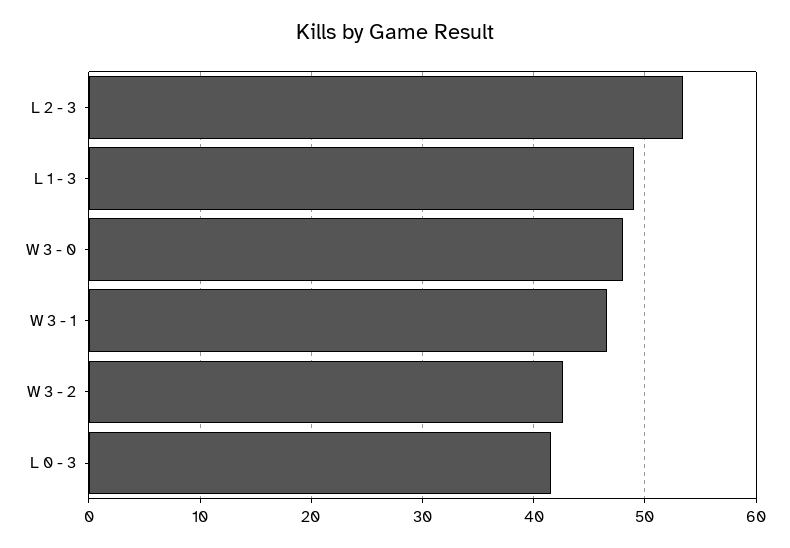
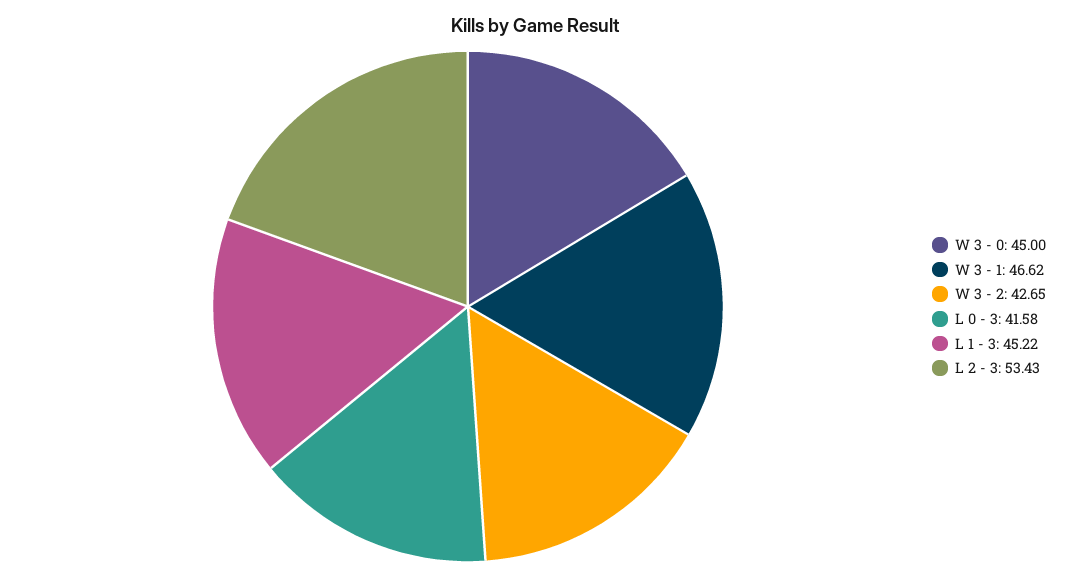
  {
    "L 2 - 3": 53.43,
-   "L 1 - 3": 49,
+   "L 1 - 3": 45.22,
-   "W 3 - 0": 48,
+   "W 3 - 0": 45,
    "W 3 - 1": 46.62,
    "W 3 - 2": 42.65,
    "L 0 - 3": 41.58
  }

